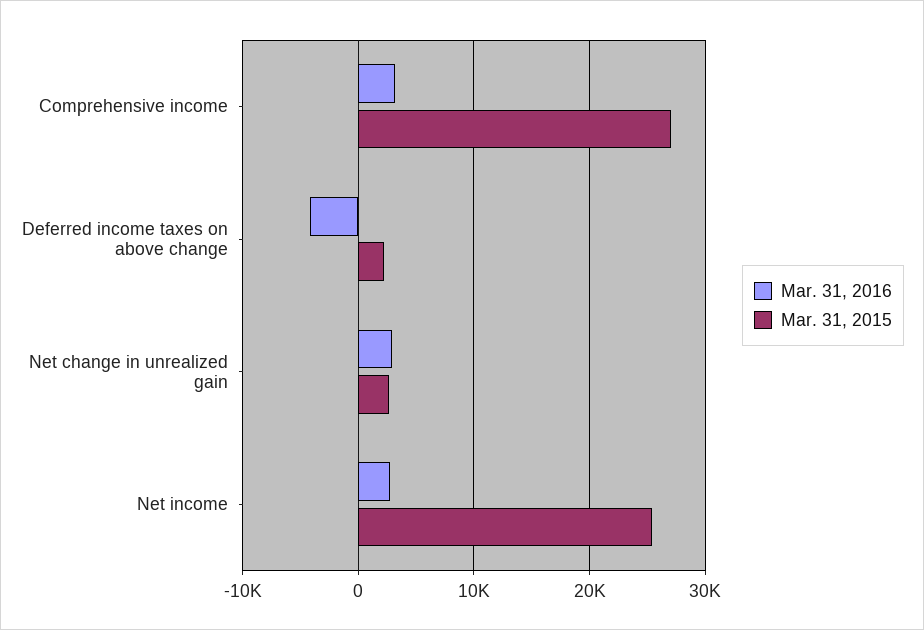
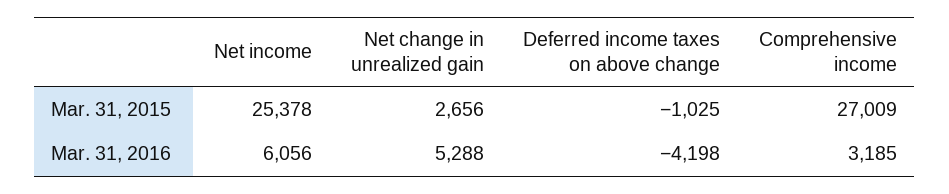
  {
    "Mar. 31, 2016": {
      "Comprehensive income": 3185,
      "Deferred income taxes on above change": -4198,
-     "Net change in unrealized gain": 3000,
+     "Net change in unrealized gain": 5288,
-     "Net income": 3000
+     "Net income": 6056
    },
    "Mar. 31, 2015": {
      "Comprehensive income": 27009,
-     "Deferred income taxes on above change": 2000,
+     "Deferred income taxes on above change": -1025,
      "Net change in unrealized gain": 2656,
      "Net income": 25378
    }
  }

